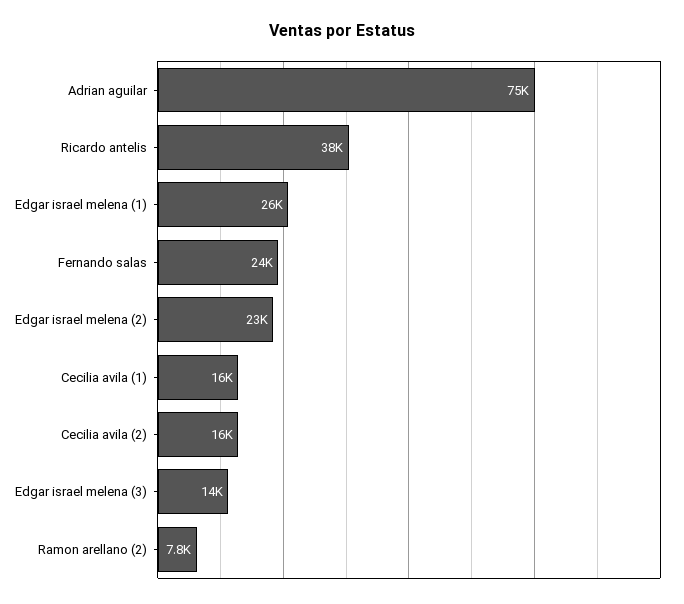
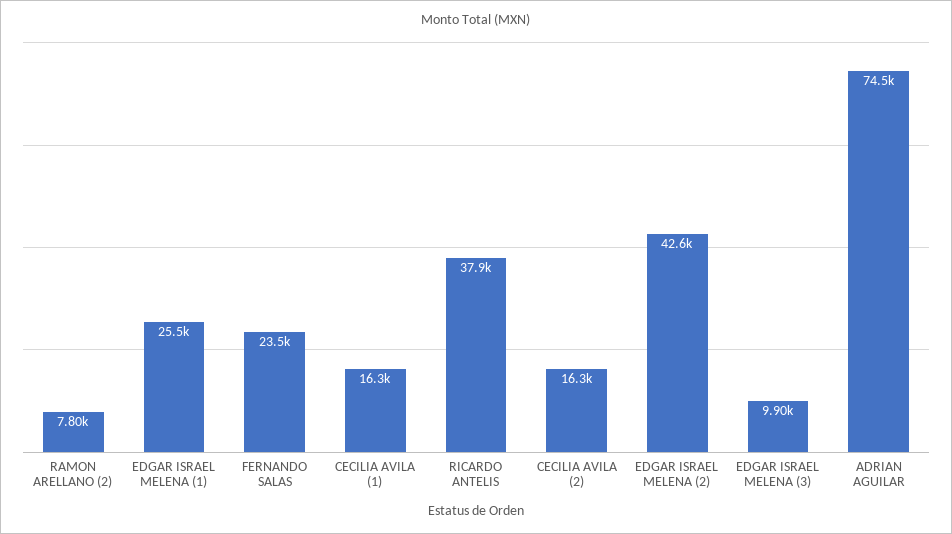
  {
    "Adrian aguilar": 74500,
    "Ricardo antelis": 37900,
    "Edgar israel melena (1)": 25500,
    "Fernando salas": 23500,
-   "Edgar israel melena (2)": 23000,
+   "Edgar israel melena (2)": 42600,
    "Cecilia avila (1)": 16300,
    "Cecilia avila (2)": 16300,
-   "Edgar israel melena (3)": 14000,
+   "Edgar israel melena (3)": 9900,
    "Ramon arellano (2)": 7800
  }

